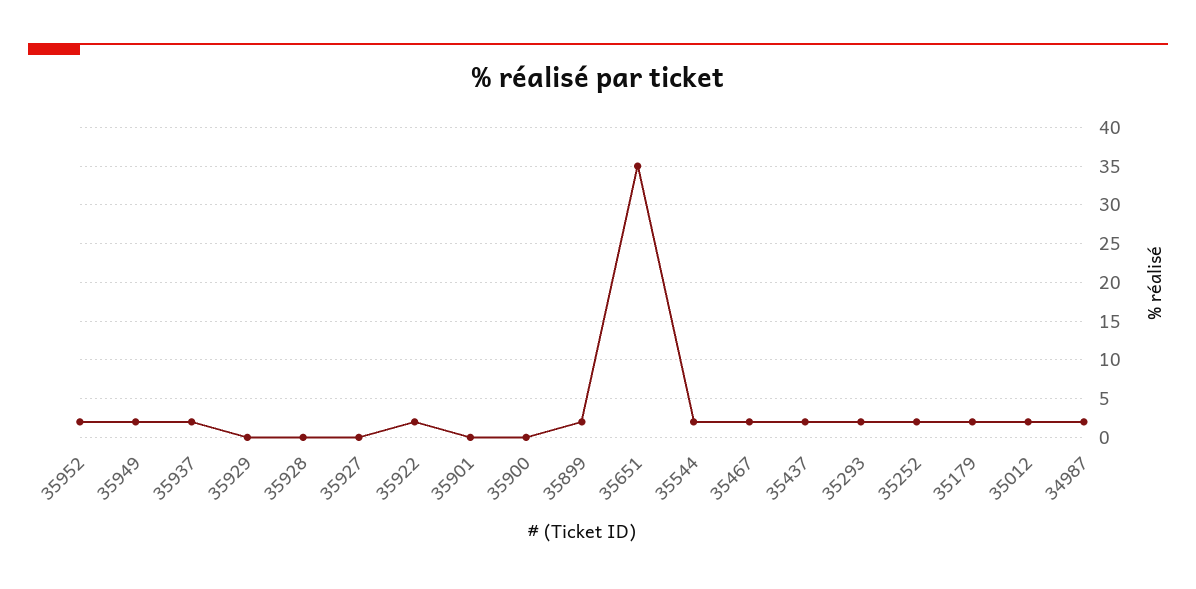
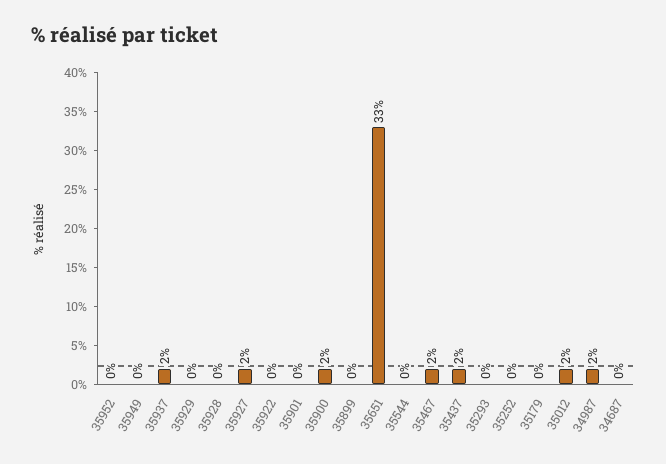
  {
-   "35952": 2,
+   "35952": 0,
-   "35949": 2,
+   "35949": 0,
    "35937": 2,
    "35929": 0,
    "35928": 0,
-   "35927": 0,
+   "35927": 2,
-   "35922": 2,
+   "35922": 0,
    "35901": 0,
-   "35900": 0,
+   "35900": 2,
-   "35899": 2,
+   "35899": 0,
-   "35651": 35,
+   "35651": 33,
-   "35544": 2,
+   "35544": 0,
    "35467": 2,
    "35437": 2,
-   "35293": 2,
+   "35293": 0,
-   "35252": 2,
+   "35252": 0,
-   "35179": 2,
+   "35179": 0,
    "35012": 2,
-   "34987": 2
+   "34987": 2,
+   "34687": 0
  }

